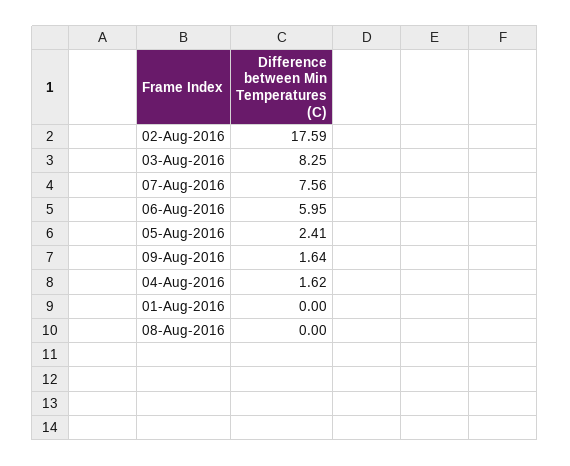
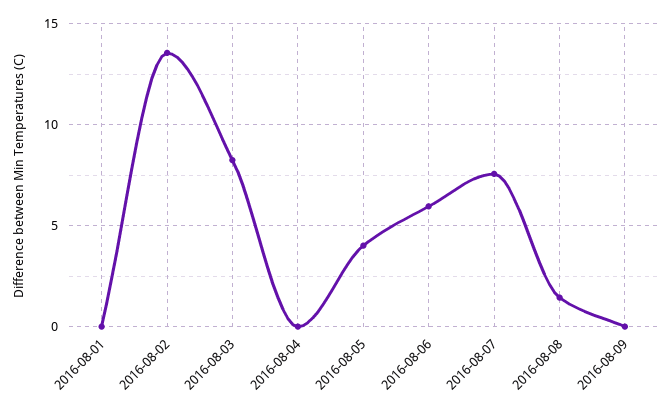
  {
-   "02-Aug-2016": 17.59,
+   "02-Aug-2016": 13.5,
    "03-Aug-2016": 8.25,
    "07-Aug-2016": 7.56,
    "06-Aug-2016": 5.95,
-   "05-Aug-2016": 2.41,
+   "05-Aug-2016": 4,
-   "09-Aug-2016": 1.64,
+   "09-Aug-2016": 0,
-   "04-Aug-2016": 1.62,
+   "04-Aug-2016": 0,
    "01-Aug-2016": 0,
-   "08-Aug-2016": 0
+   "08-Aug-2016": 1.5
  }

